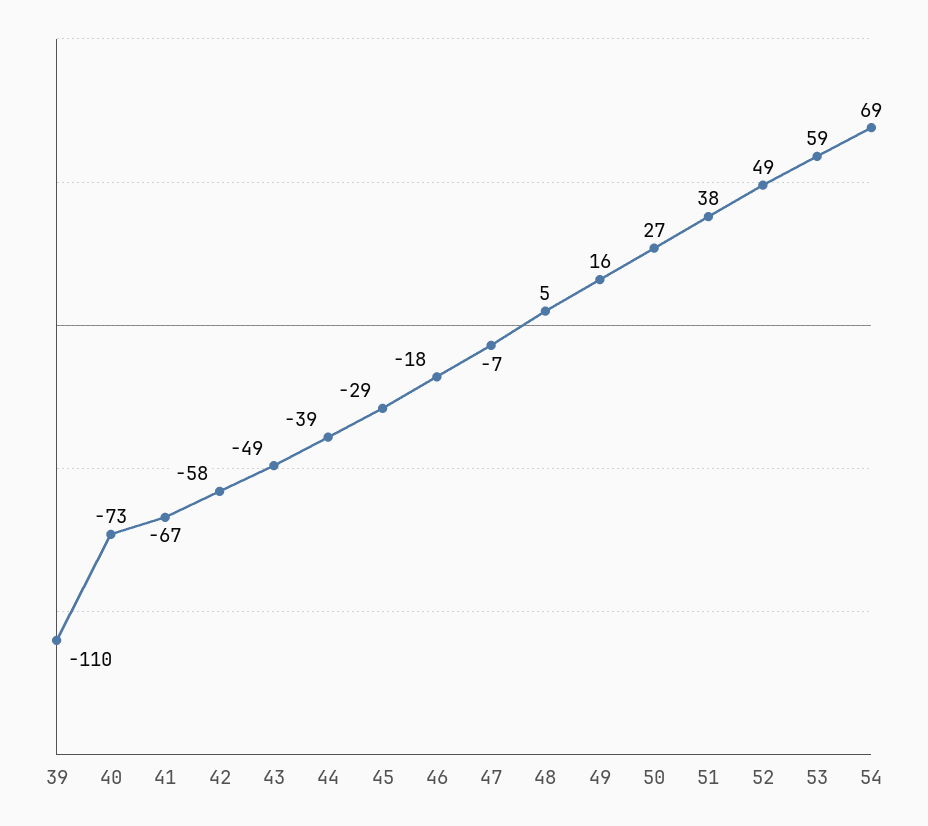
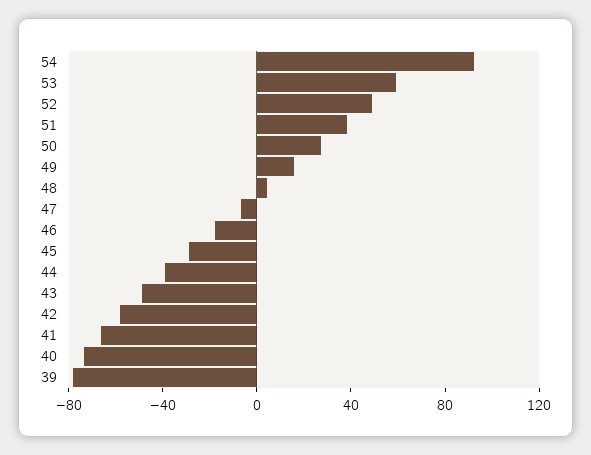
  {
-   "39": -110,
+   "39": -80,
    "40": -73,
    "41": -67,
    "42": -58,
    "43": -49,
    "44": -39,
    "45": -29,
    "46": -18,
    "47": -7,
    "48": 5,
    "49": 16,
    "50": 27,
    "51": 38,
    "52": 49,
    "53": 59,
-   "54": 69
+   "54": 90
  }

